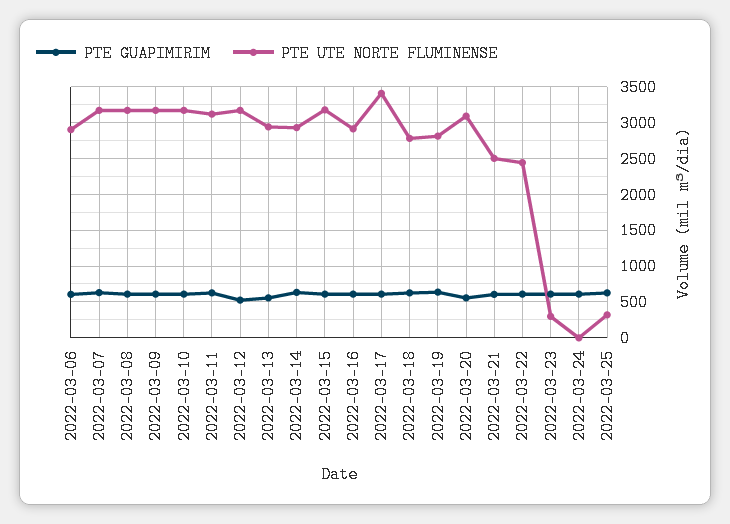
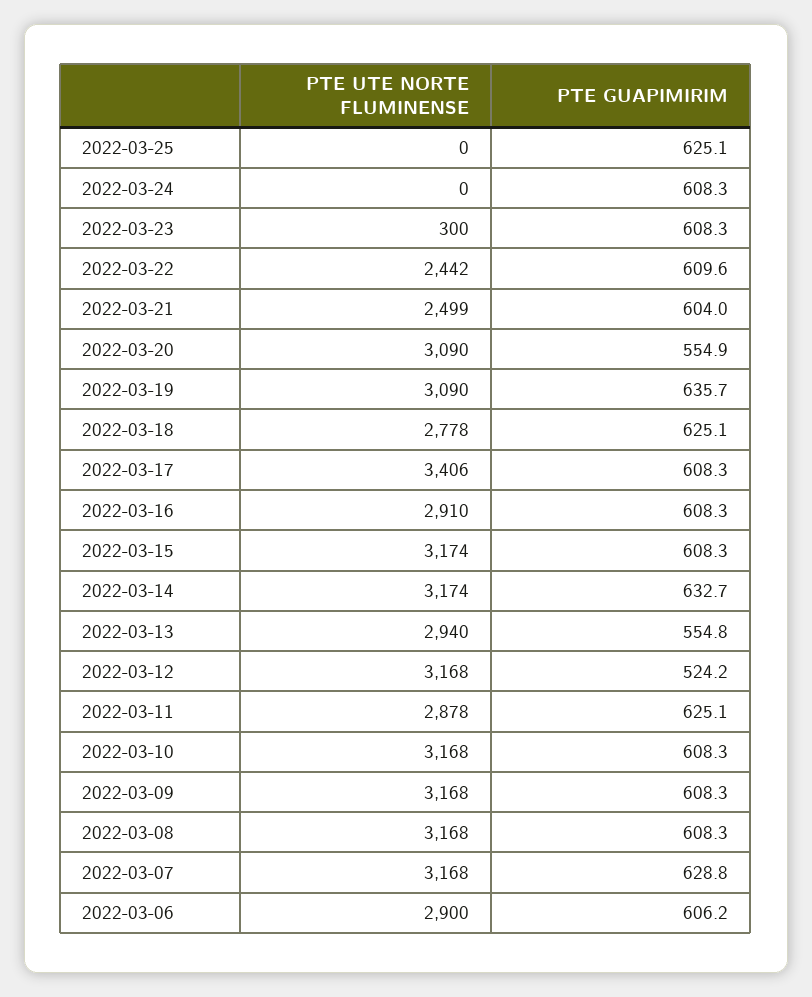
  {
    "PTE GUAPIMIRIM": {
      "2022-03-06": 606.2,
      "2022-03-07": 628.8,
      "2022-03-08": 608.3,
      "2022-03-09": 608.3,
      "2022-03-10": 608.3,
      "2022-03-11": 625.1,
      "2022-03-12": 524.2,
      "2022-03-13": 554.8,
      "2022-03-14": 632.7,
      "2022-03-15": 608.3,
      "2022-03-16": 608.3,
      "2022-03-17": 608.3,
      "2022-03-18": 625.1,
      "2022-03-19": 635.7,
      "2022-03-20": 554.9,
      "2022-03-21": 604,
      "2022-03-22": 609.6,
      "2022-03-23": 608.3,
      "2022-03-24": 608.3,
      "2022-03-25": 625.1
    },
    "PTE UTE NORTE FLUMINENSE": {
      "2022-03-06": 2900,
      "2022-03-07": 3168,
      "2022-03-08": 3168,
      "2022-03-09": 3168,
      "2022-03-10": 3168,
-     "2022-03-11": 3100,
+     "2022-03-11": 2878,
      "2022-03-12": 3168,
      "2022-03-13": 2940,
-     "2022-03-14": 2900,
+     "2022-03-14": 3174,
      "2022-03-15": 3174,
      "2022-03-16": 2910,
      "2022-03-17": 3406,
      "2022-03-18": 2778,
-     "2022-03-19": 2800,
+     "2022-03-19": 3090,
      "2022-03-20": 3090,
      "2022-03-21": 2499,
      "2022-03-22": 2442,
      "2022-03-23": 300,
      "2022-03-24": 0,
-     "2022-03-25": 300
+     "2022-03-25": 0
    }
  }

